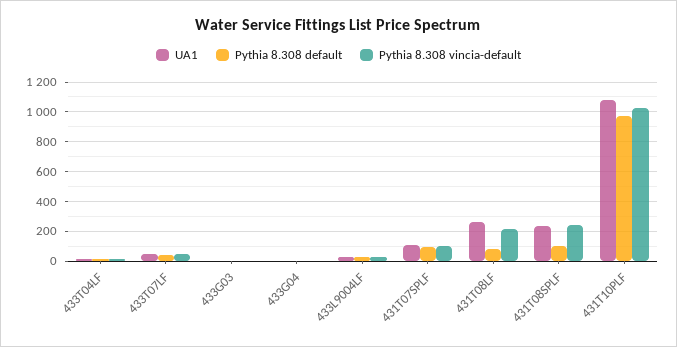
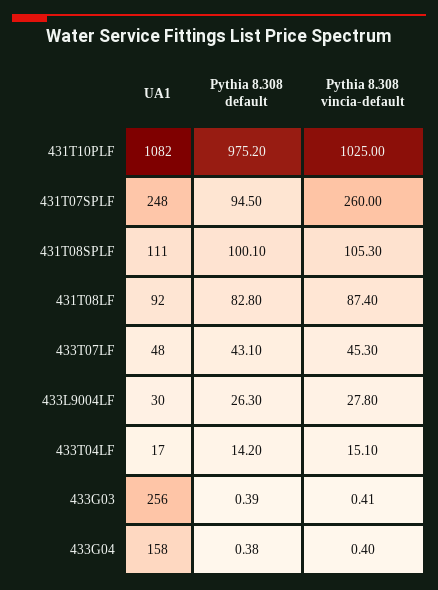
  {
    "UA1": {
      "433T04LF": 17,
      "433T07LF": 48,
-     "433G03": 0,
+     "433G03": 256,
-     "433G04": 0,
+     "433G04": 158,
      "433L9004LF": 30,
-     "431T07SPLF": 100,
+     "431T07SPLF": 248,
-     "431T08LF": 250,
+     "431T08LF": 92,
-     "431T08SPLF": 250,
+     "431T08SPLF": 111,
      "431T10PLF": 1082
    },
    "Pythia 8.308 default": {
      "433T04LF": 14.2,
      "433T07LF": 43.1,
      "433G03": 0.39,
      "433G04": 0.38,
      "433L9004LF": 26.3,
      "431T07SPLF": 94.5,
      "431T08LF": 82.8,
      "431T08SPLF": 100.1,
      "431T10PLF": 975.2
    },
    "Pythia 8.308 vincia-default": {
      "433T04LF": 15.1,
      "433T07LF": 45.3,
      "433G03": 0.41,
      "433G04": 0.4,
      "433L9004LF": 27.8,
-     "431T07SPLF": 100,
+     "431T07SPLF": 260,
-     "431T08LF": 200,
+     "431T08LF": 87.4,
-     "431T08SPLF": 250,
+     "431T08SPLF": 105.3,
      "431T10PLF": 1025
    }
  }

